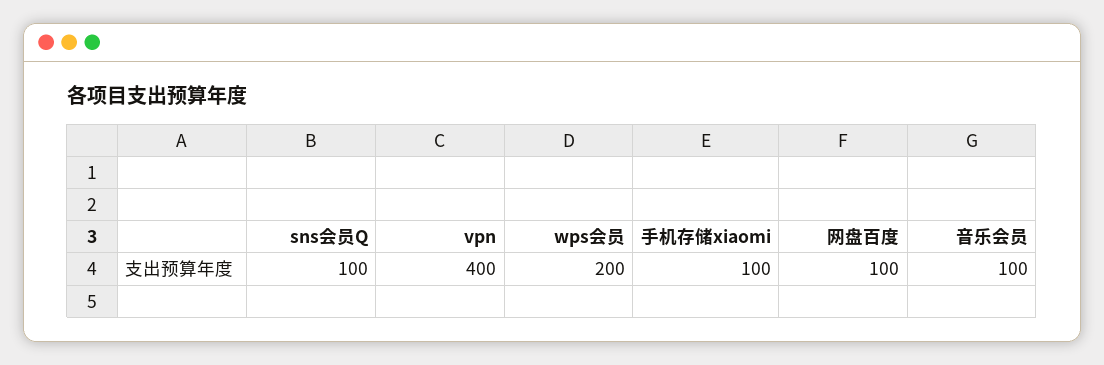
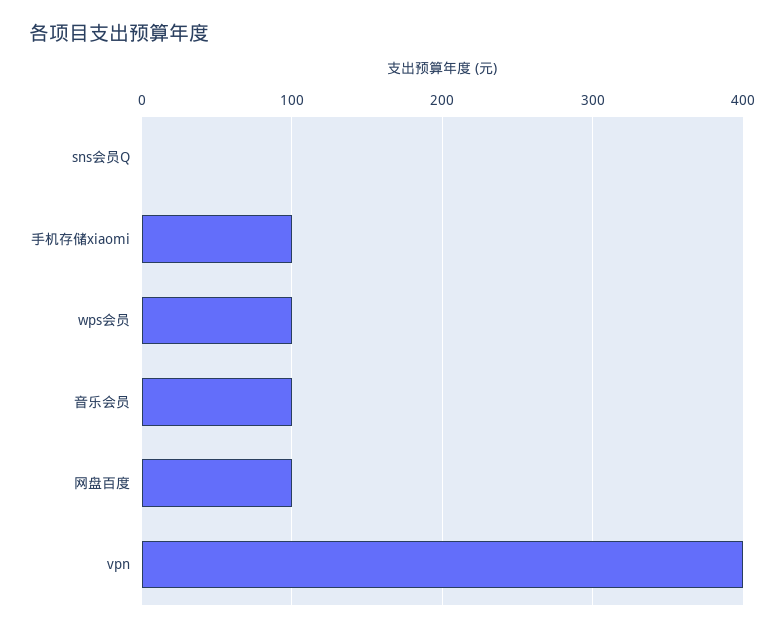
  {
-   "sns会员Q": 100,
+   "sns会员Q": 0,
    "vpn": 400,
-   "wps会员": 200,
+   "wps会员": 100,
    "手机存储xiaomi": 100,
    "网盘百度": 100,
    "音乐会员": 100
  }

